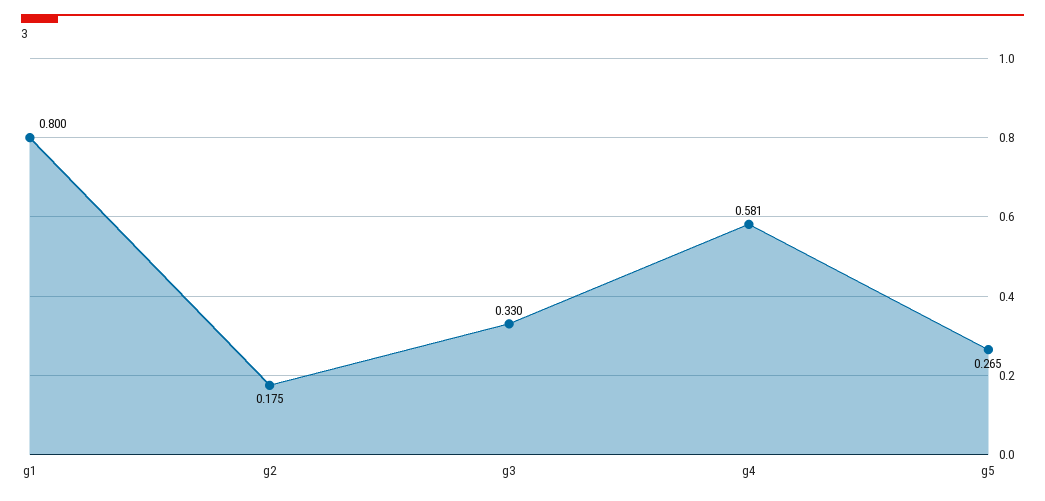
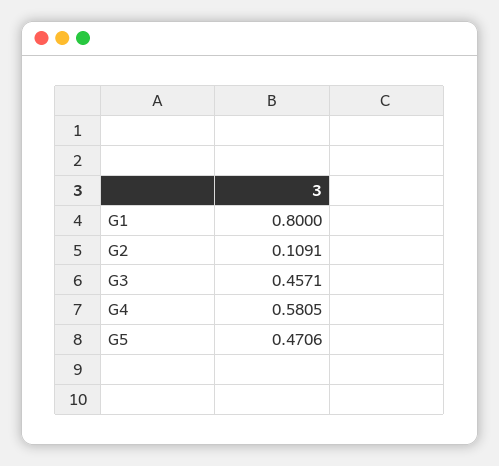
  {
    "g1": 0.8,
-   "g2": 0.175,
+   "g2": 0.1091,
-   "g3": 0.33,
+   "g3": 0.4571,
    "g4": 0.5805,
-   "g5": 0.265
+   "g5": 0.4706
  }

